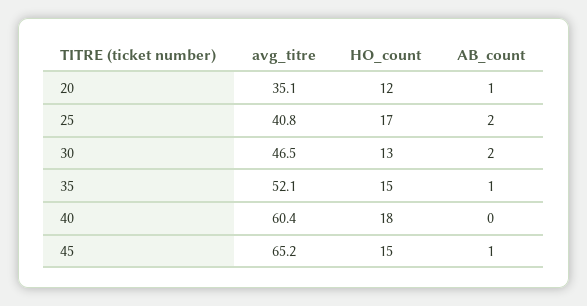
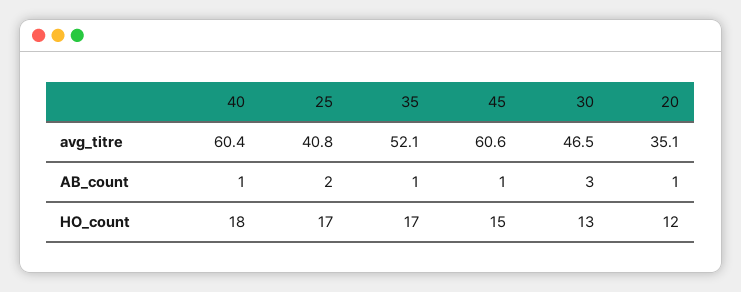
  {
    "avg_titre": {
      "20": 35.1,
      "25": 40.8,
      "30": 46.5,
      "35": 52.1,
      "40": 60.4,
-     "45": 65.2
+     "45": 60.6
    },
    "HO_count": {
      "20": 12,
      "25": 17,
      "30": 13,
-     "35": 15,
+     "35": 17,
      "40": 18,
      "45": 15
    },
    "AB_count": {
      "20": 1,
      "25": 2,
-     "30": 2,
+     "30": 3,
      "35": 1,
-     "40": 0,
+     "40": 1,
      "45": 1
    }
  }

